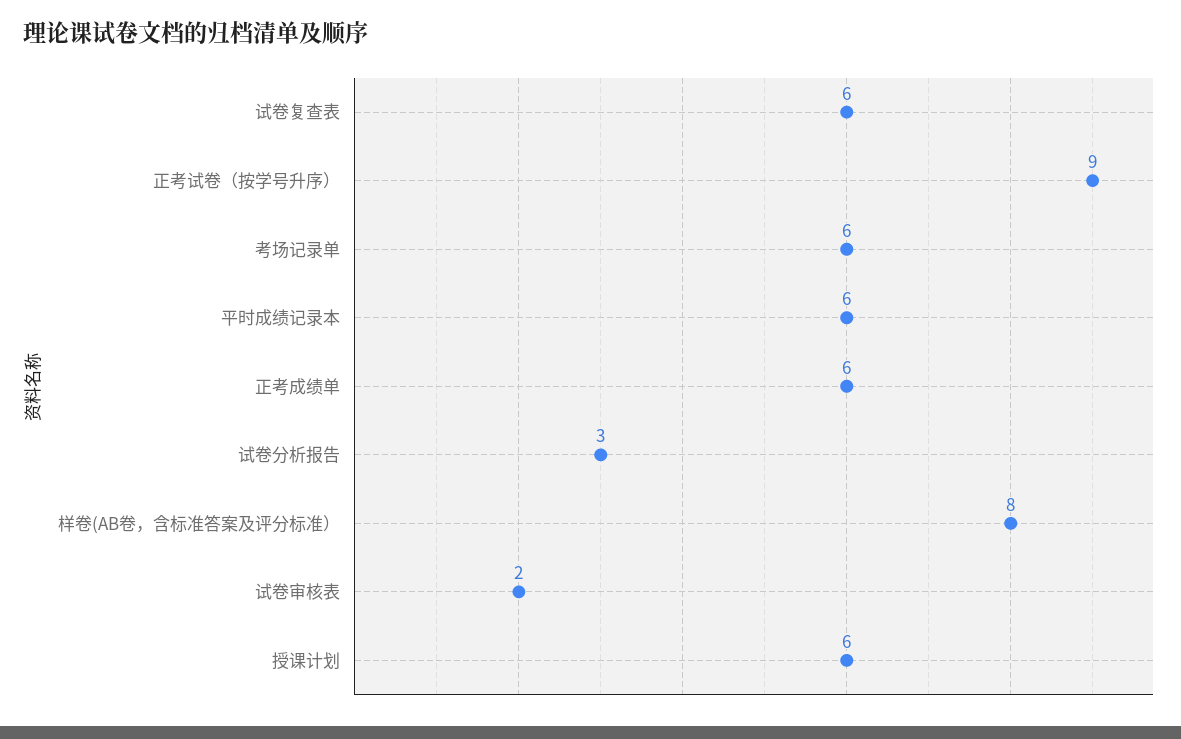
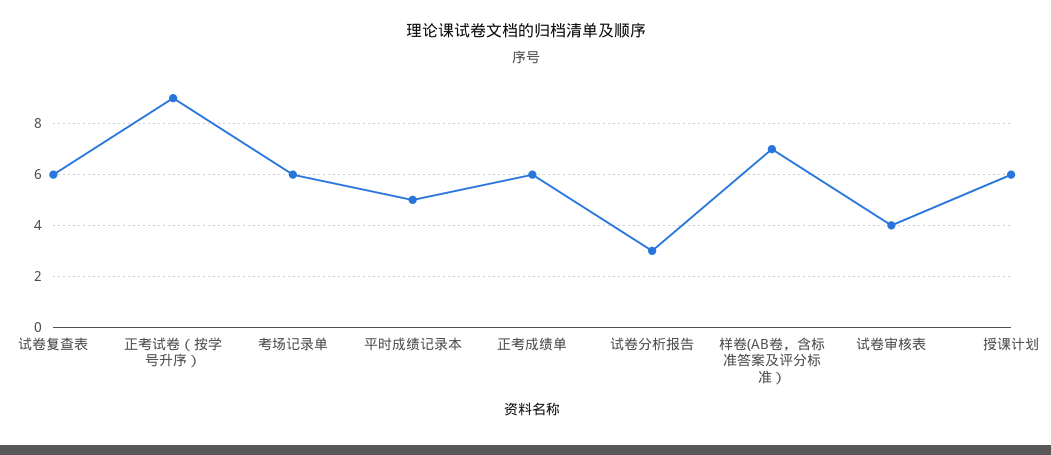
  {
    "试卷复查表": 6,
    "正考试卷（按学号升序）": 9,
    "考场记录单": 6,
-   "平时成绩记录本": 6,
+   "平时成绩记录本": 5,
    "正考成绩单": 6,
    "试卷分析报告": 3,
-   "样卷(AB卷，含标准答案及评分标准）": 8,
+   "样卷(AB卷，含标准答案及评分标准）": 7,
-   "试卷审核表": 2,
+   "试卷审核表": 4,
    "授课计划": 6
  }

